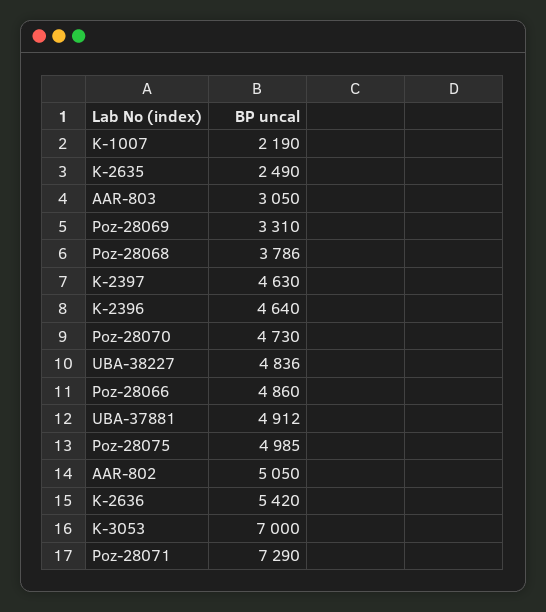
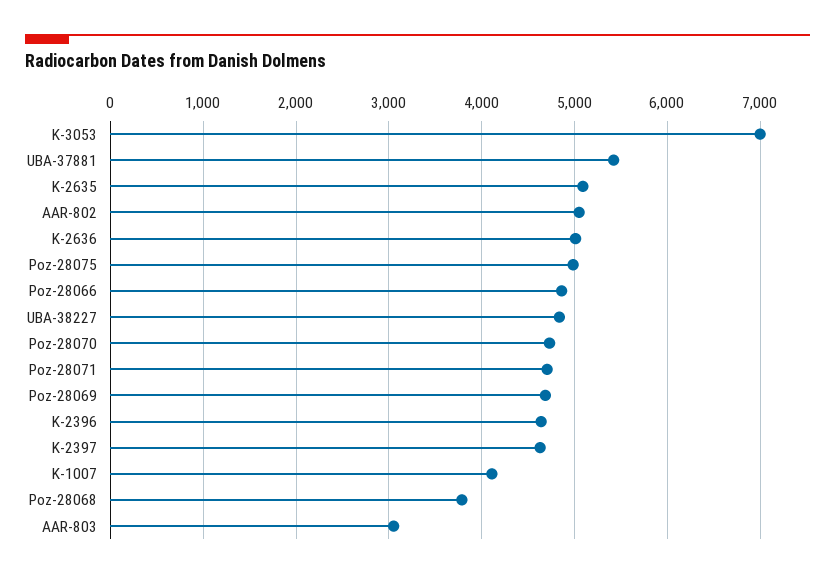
  {
-   "K-1007": 2190,
+   "K-1007": 4100,
-   "K-2635": 2490,
+   "K-2635": 5100,
    "AAR-803": 3050,
-   "Poz-28069": 3310,
+   "Poz-28069": 4700,
    "Poz-28068": 3786,
    "K-2397": 4630,
    "K-2396": 4640,
    "Poz-28070": 4730,
    "UBA-38227": 4836,
    "Poz-28066": 4860,
-   "UBA-37881": 4912,
+   "UBA-37881": 5400,
    "Poz-28075": 4985,
    "AAR-802": 5050,
-   "K-2636": 5420,
+   "K-2636": 5000,
    "K-3053": 7000,
-   "Poz-28071": 7290
+   "Poz-28071": 4700
  }

